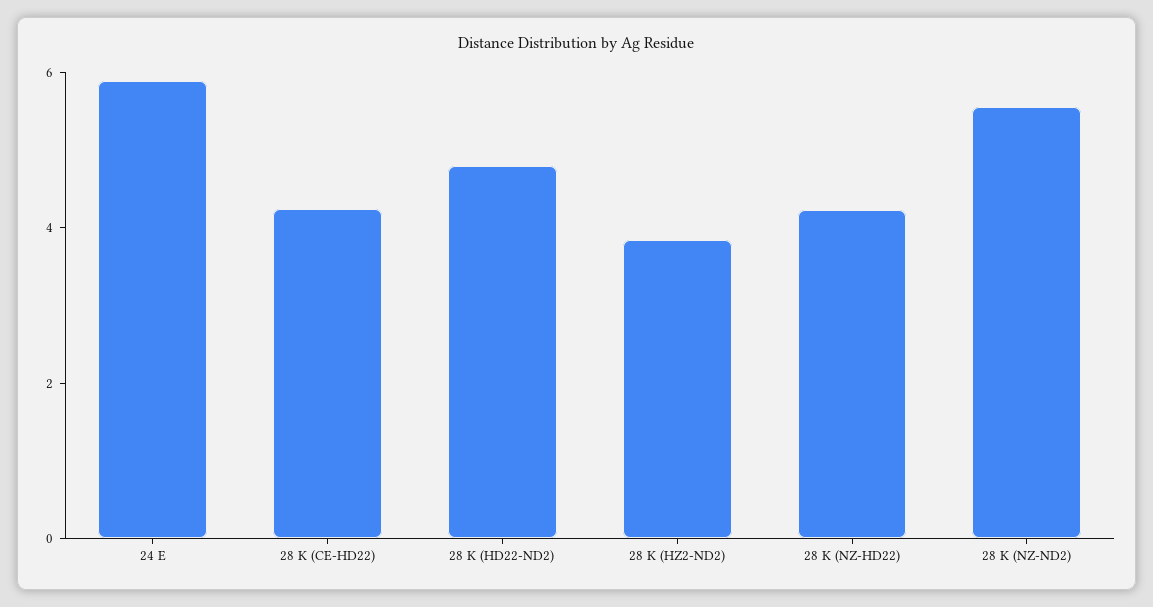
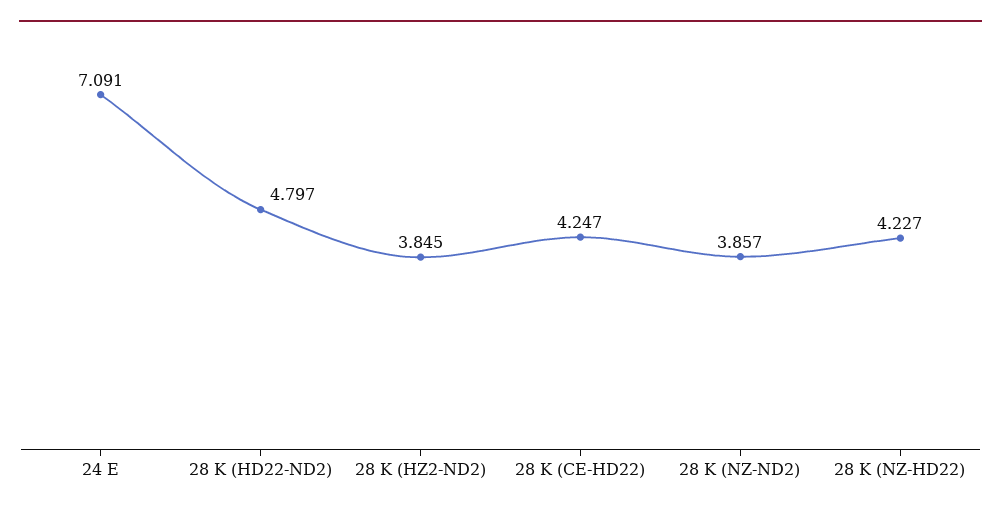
  {
-   "24 E": 6,
+   "24 E": 7.091,
    "28 K (CE-HD22)": 4.247,
    "28 K (HD22-ND2)": 4.797,
    "28 K (HZ2-ND2)": 3.845,
    "28 K (NZ-HD22)": 4.227,
-   "28 K (NZ-ND2)": 5.5
+   "28 K (NZ-ND2)": 3.857
  }

